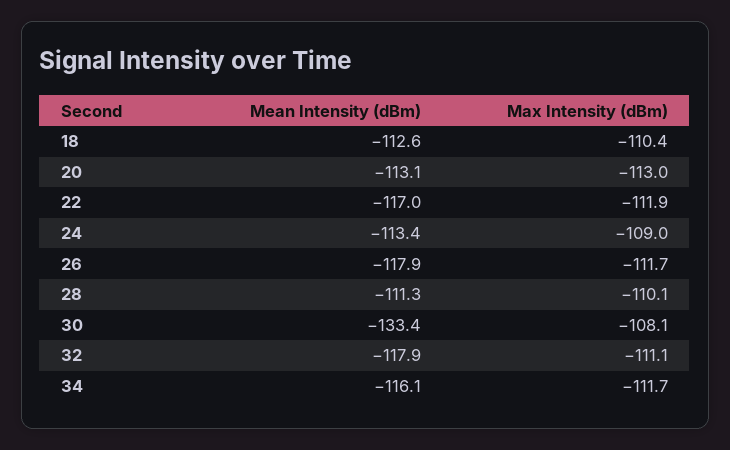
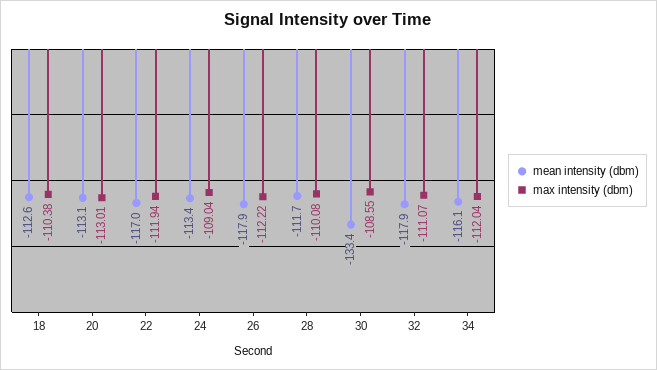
  {
    "Mean Intensity (dBm)": {
      "18": -112.6,
      "20": -113.1,
      "22": -117,
      "24": -113.4,
      "26": -117.9,
-     "28": -111.3,
+     "28": -111.7,
      "30": -133.4,
      "32": -117.9,
      "34": -116.1
    },
    "Max Intensity (dBm)": {
      "18": -110.38,
      "20": -113.01,
      "22": -111.94,
      "24": -109.04,
-     "26": -111.7,
+     "26": -112.22,
      "28": -110.08,
-     "30": -108.1,
+     "30": -108.55,
      "32": -111.07,
-     "34": -111.7
+     "34": -112.04
    }
  }

